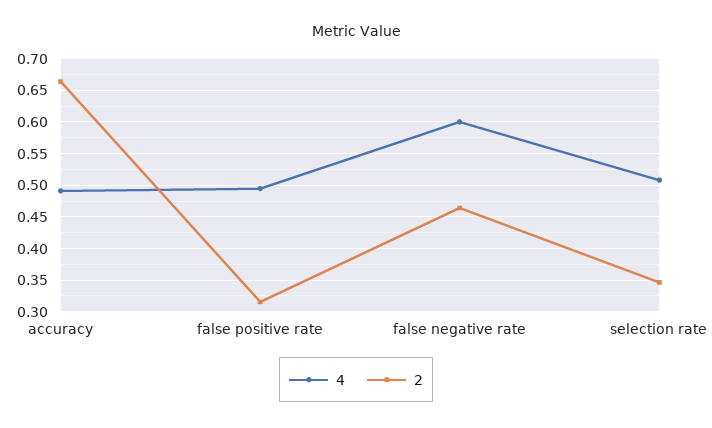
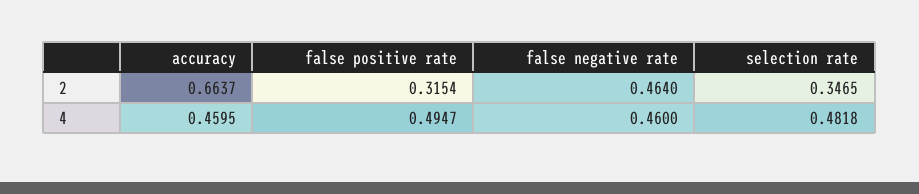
  {
    "4": {
-     "accuracy": 0.49,
+     "accuracy": 0.4595,
      "false positive rate": 0.4947,
-     "false negative rate": 0.6,
+     "false negative rate": 0.46,
-     "selection rate": 0.51
+     "selection rate": 0.4818
    },
    "2": {
      "accuracy": 0.6637,
      "false positive rate": 0.3154,
      "false negative rate": 0.464,
      "selection rate": 0.3465
    }
  }

